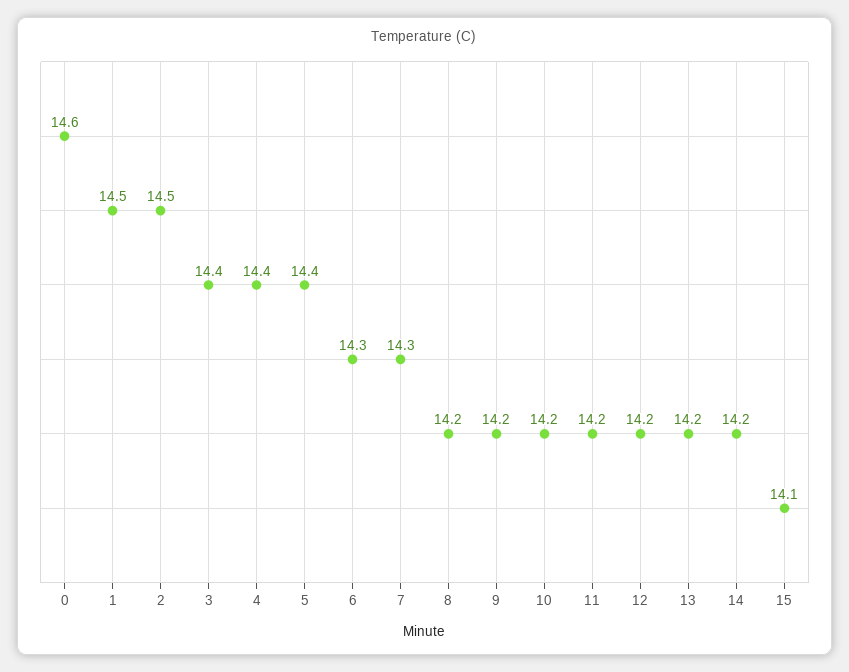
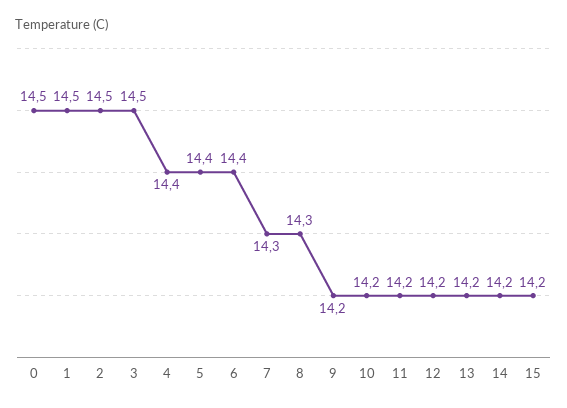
  {
-   "0": 14.6,
+   "0": 14.5,
    "1": 14.5,
    "2": 14.5,
-   "3": 14.4,
+   "3": 14.5,
    "4": 14.4,
    "5": 14.4,
-   "6": 14.3,
+   "6": 14.4,
    "7": 14.3,
-   "8": 14.2,
+   "8": 14.3,
    "9": 14.2,
    "10": 14.2,
    "11": 14.2,
    "12": 14.2,
    "13": 14.2,
    "14": 14.2,
-   "15": 14.1
+   "15": 14.2
  }

